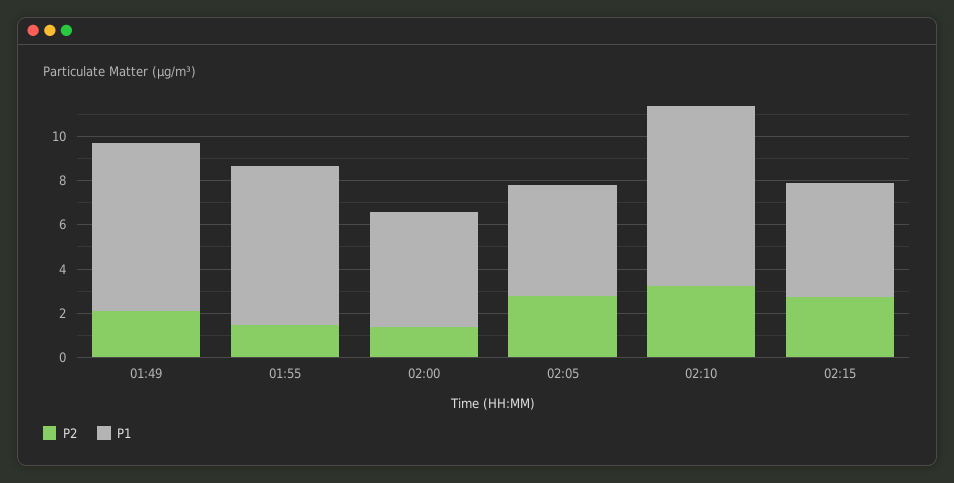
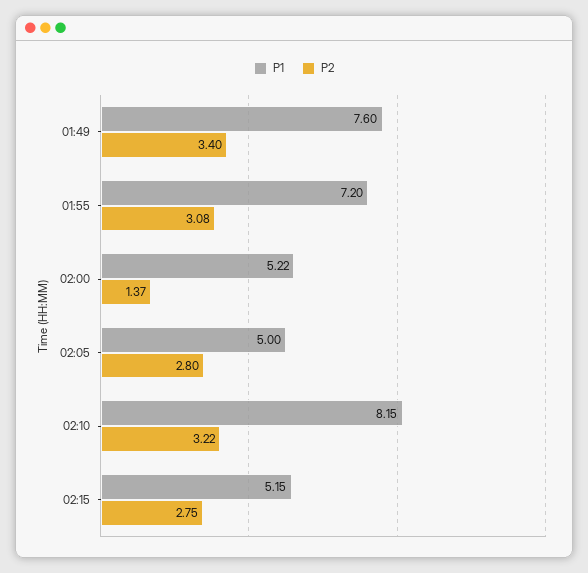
  {
    "P2": {
-     "01:49": 2,
+     "01:49": 3.4,
-     "01:55": 1.5,
+     "01:55": 3.08,
      "02:00": 1.37,
      "02:05": 2.8,
      "02:10": 3.22,
      "02:15": 2.75
    },
    "P1": {
      "01:49": 7.6,
      "01:55": 7.2,
      "02:00": 5.22,
      "02:05": 5,
      "02:10": 8.15,
      "02:15": 5.15
    }
  }

